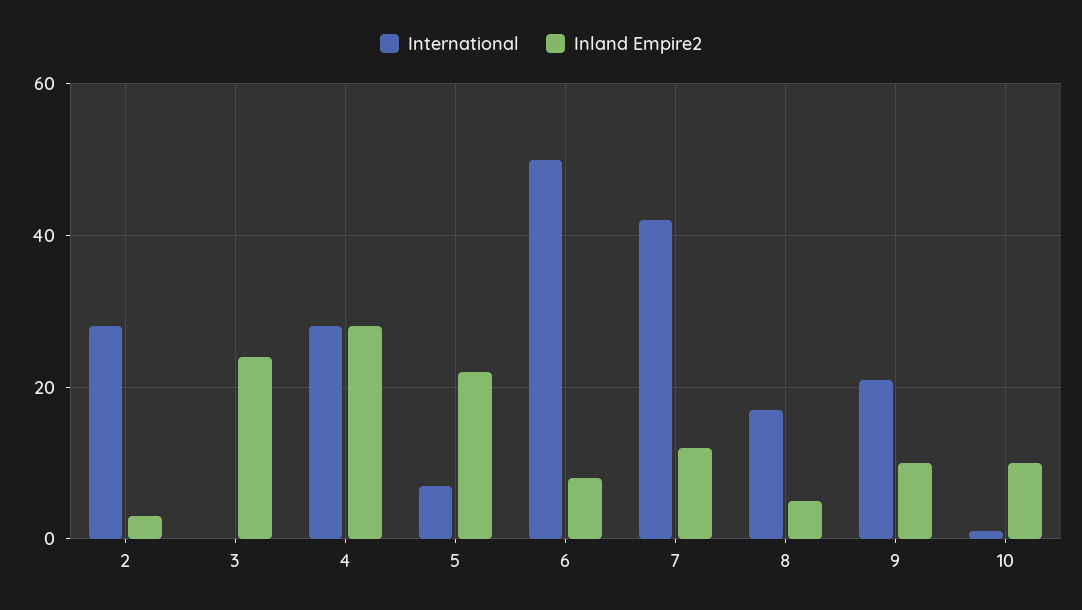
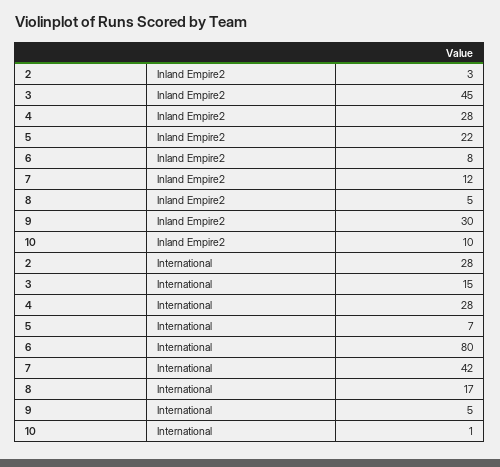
  {
    "International": {
      "2": 28,
-     "3": 0,
+     "3": 15,
      "4": 28,
      "5": 7,
-     "6": 50,
+     "6": 80,
      "7": 42,
      "8": 17,
-     "9": 20,
+     "9": 5,
      "10": 1
    },
    "Inland Empire2": {
      "2": 3,
-     "3": 25,
+     "3": 45,
      "4": 28,
      "5": 22,
      "6": 8,
      "7": 12,
      "8": 5,
-     "9": 10,
+     "9": 30,
      "10": 10
    }
  }

